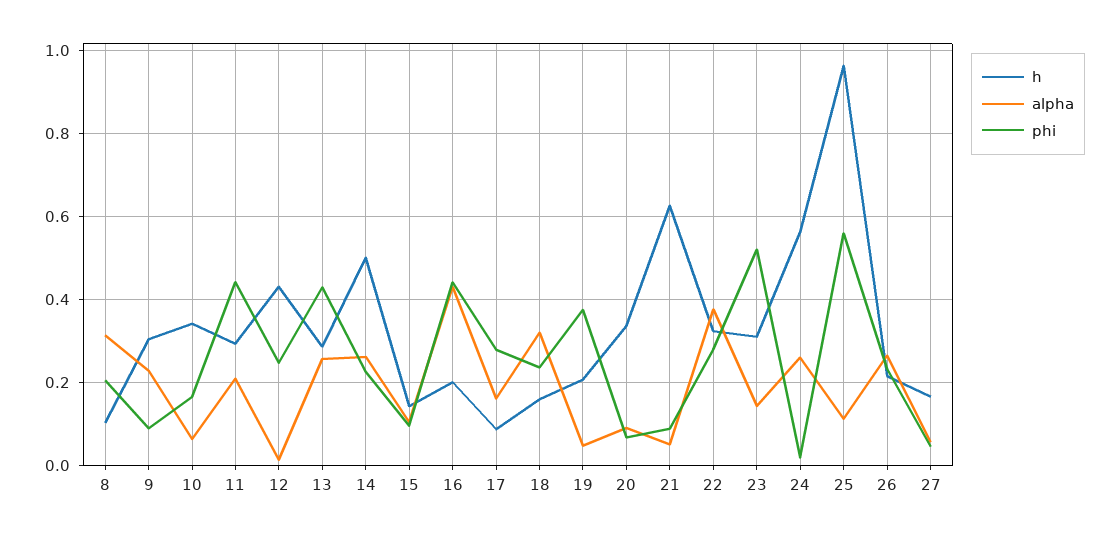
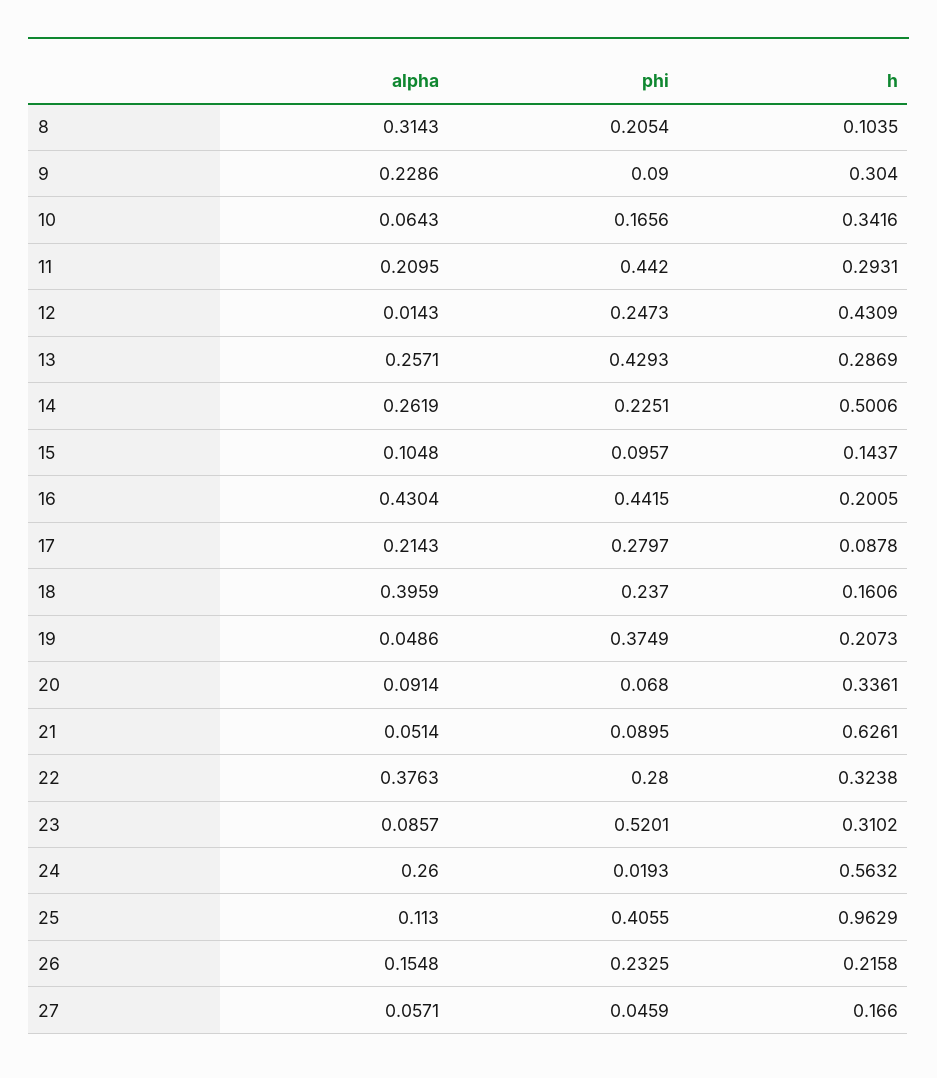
  {
    "h": {
      "8": 0.1035,
      "9": 0.304,
      "10": 0.3416,
      "11": 0.2931,
      "12": 0.4309,
      "13": 0.2869,
      "14": 0.5006,
      "15": 0.1437,
      "16": 0.2005,
      "17": 0.0878,
      "18": 0.1606,
      "19": 0.2073,
      "20": 0.3361,
      "21": 0.6261,
      "22": 0.3238,
      "23": 0.3102,
      "24": 0.5632,
      "25": 0.9629,
      "26": 0.2158,
      "27": 0.166
    },
    "alpha": {
      "8": 0.3143,
      "9": 0.2286,
      "10": 0.0643,
      "11": 0.2095,
      "12": 0.0143,
      "13": 0.2571,
      "14": 0.2619,
      "15": 0.1048,
      "16": 0.4304,
-     "17": 0.16,
+     "17": 0.2143,
-     "18": 0.32,
+     "18": 0.3959,
      "19": 0.0486,
      "20": 0.0914,
      "21": 0.0514,
      "22": 0.3763,
-     "23": 0.14,
+     "23": 0.0857,
      "24": 0.26,
      "25": 0.113,
-     "26": 0.26,
+     "26": 0.1548,
      "27": 0.0571
    },
    "phi": {
      "8": 0.2054,
      "9": 0.09,
      "10": 0.1656,
      "11": 0.442,
      "12": 0.2473,
      "13": 0.4293,
      "14": 0.2251,
      "15": 0.0957,
      "16": 0.4415,
      "17": 0.2797,
      "18": 0.237,
      "19": 0.3749,
      "20": 0.068,
      "21": 0.0895,
      "22": 0.28,
      "23": 0.5201,
      "24": 0.0193,
-     "25": 0.56,
+     "25": 0.4055,
      "26": 0.2325,
      "27": 0.0459
    }
  }

